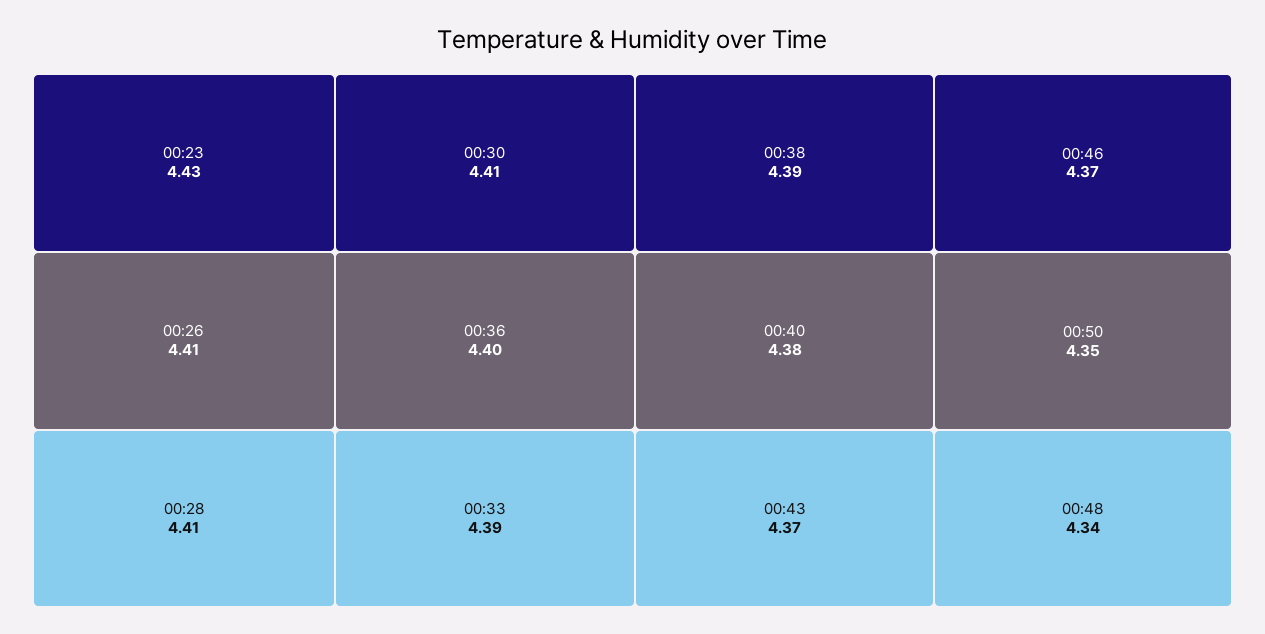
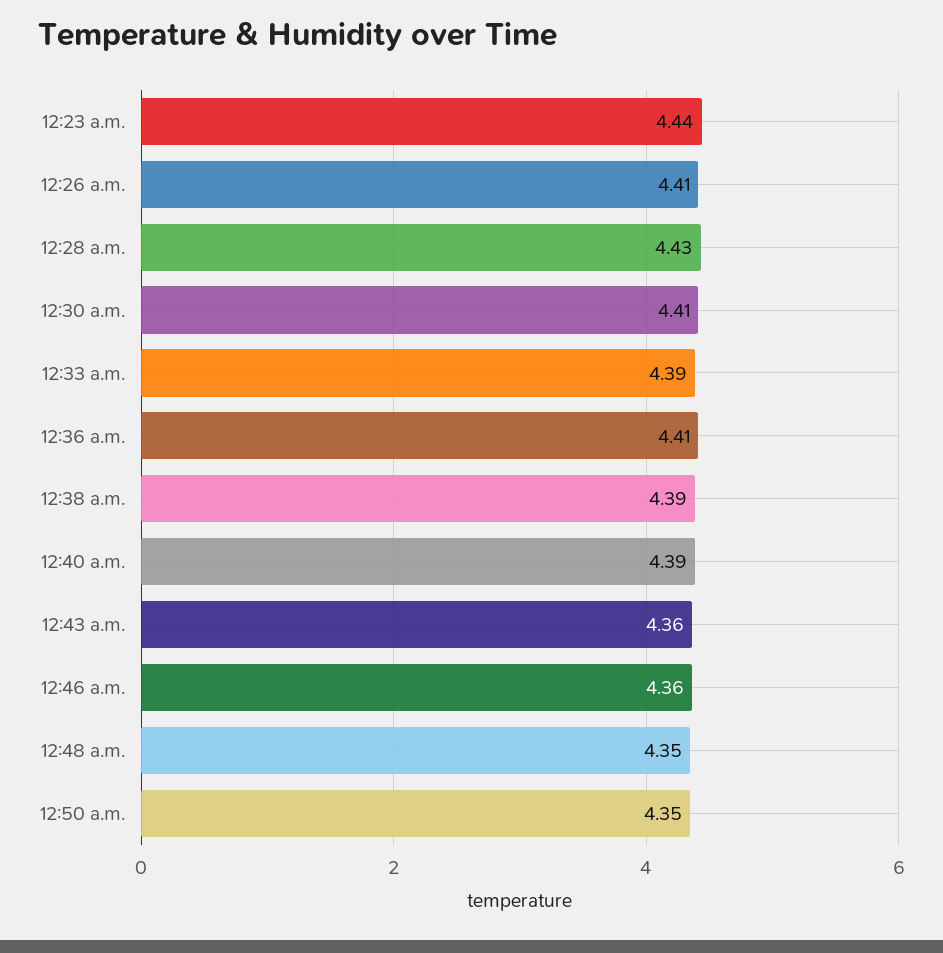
  {
-   "00:23": 4.43,
+   "00:23": 4.44,
    "00:26": 4.41,
-   "00:28": 4.41,
+   "00:28": 4.43,
    "00:30": 4.41,
-   "00:36": 4.4,
+   "00:36": 4.41,
    "00:33": 4.39,
    "00:38": 4.39,
-   "00:40": 4.38,
+   "00:40": 4.39,
-   "00:43": 4.37,
+   "00:43": 4.36,
-   "00:46": 4.37,
+   "00:46": 4.36,
    "00:50": 4.35,
-   "00:48": 4.34
+   "00:48": 4.35
  }

